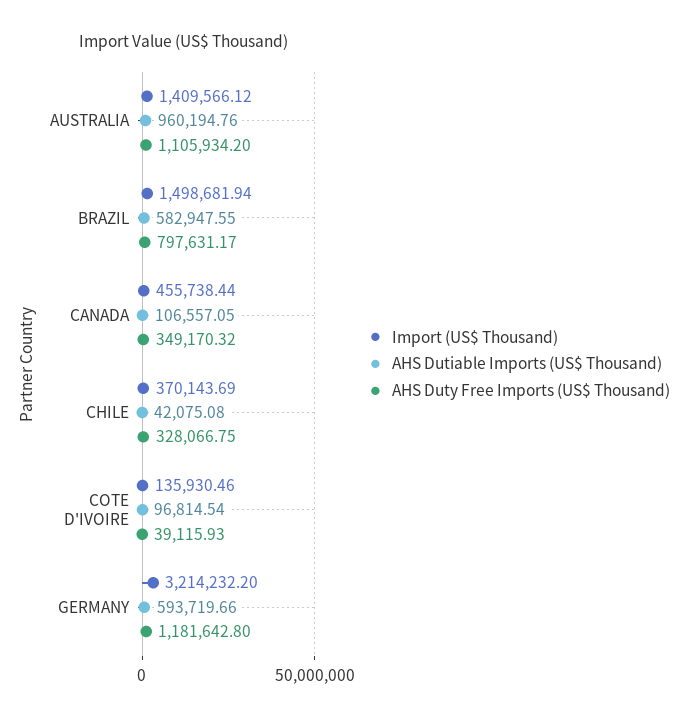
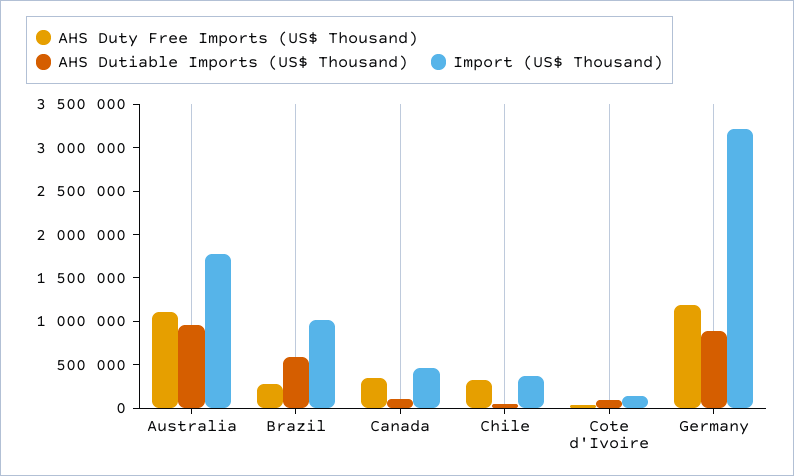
  {
    "Import (US$ Thousand)": {
-     "AUSTRALIA": 1409566.12,
+     "AUSTRALIA": 1800000,
-     "BRAZIL": 1498681.94,
+     "BRAZIL": 1000000,
      "CANADA": 455738.44,
      "CHILE": 370143.69,
      "COTE D'IVOIRE": 135930.46,
      "GERMANY": 3214232.2
    },
    "AHS Dutiable Imports (US$ Thousand)": {
      "AUSTRALIA": 960194.76,
      "BRAZIL": 582947.55,
      "CANADA": 106557.05,
      "CHILE": 42075.08,
      "COTE D'IVOIRE": 96814.54,
-     "GERMANY": 593719.66
+     "GERMANY": 900000
    },
    "AHS Duty Free Imports (US$ Thousand)": {
      "AUSTRALIA": 1105934.2,
-     "BRAZIL": 797631.17,
+     "BRAZIL": 300000,
      "CANADA": 349170.32,
      "CHILE": 328066.75,
      "COTE D'IVOIRE": 39115.93,
      "GERMANY": 1181642.8
    }
  }

